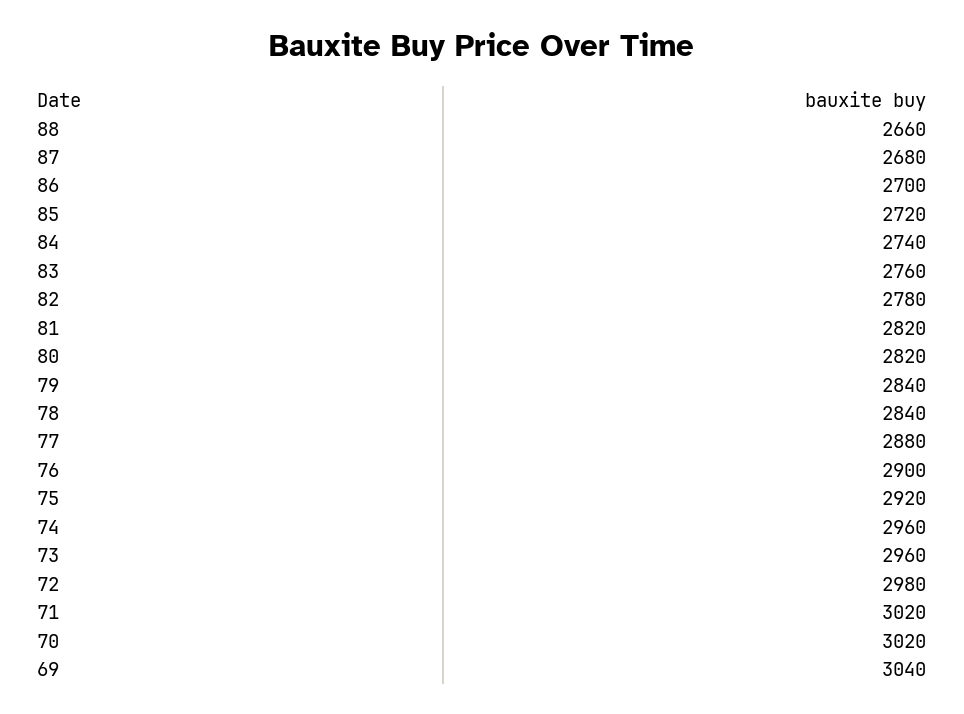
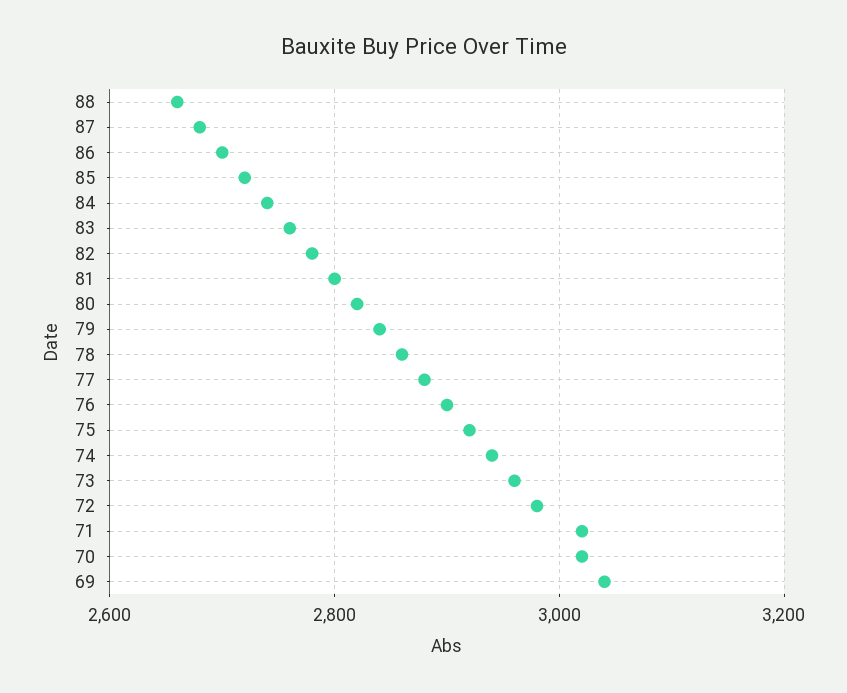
  {
    "88": 2660,
    "87": 2680,
    "86": 2700,
    "85": 2720,
    "84": 2740,
    "83": 2760,
    "82": 2780,
-   "81": 2820,
+   "81": 2800,
    "80": 2820,
    "79": 2840,
-   "78": 2840,
+   "78": 2860,
    "77": 2880,
    "76": 2900,
    "75": 2920,
-   "74": 2960,
+   "74": 2940,
    "73": 2960,
    "72": 2980,
    "71": 3020,
    "70": 3020,
    "69": 3040
  }

